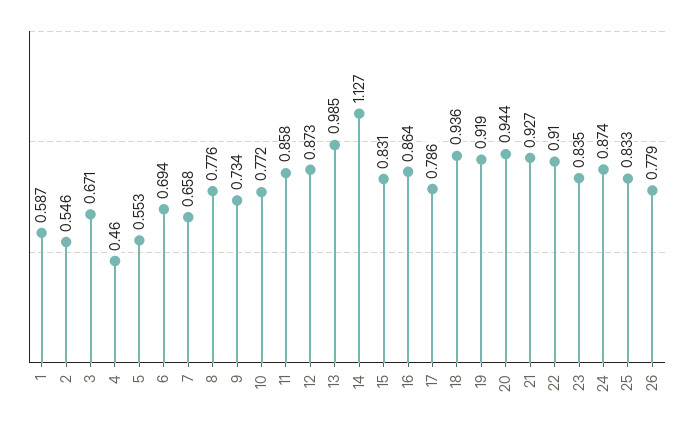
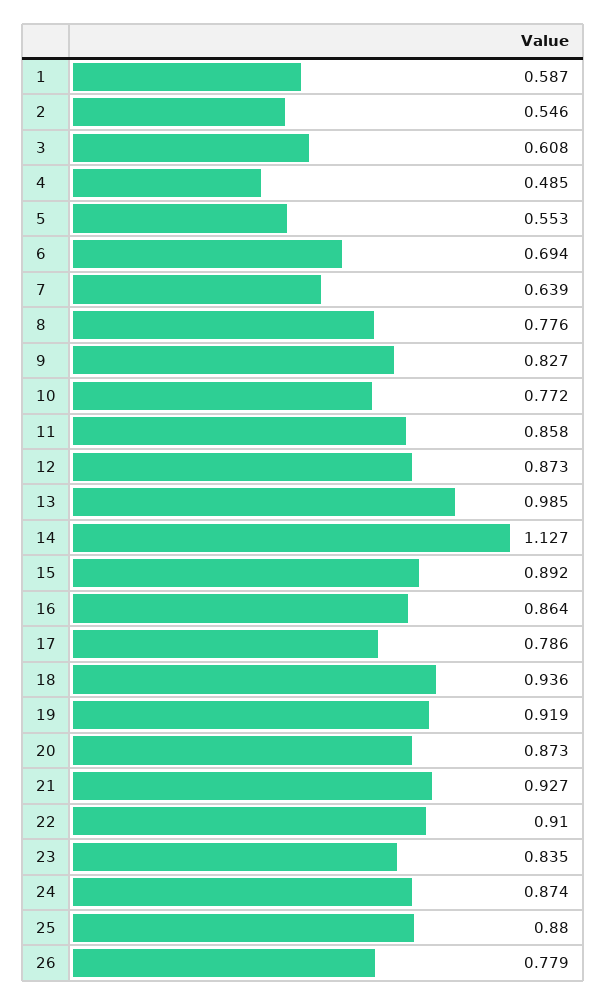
  {
    "1": 0.587,
    "2": 0.546,
-   "3": 0.671,
+   "3": 0.608,
-   "4": 0.46,
+   "4": 0.485,
    "5": 0.553,
    "6": 0.694,
-   "7": 0.658,
+   "7": 0.639,
    "8": 0.776,
-   "9": 0.734,
+   "9": 0.827,
    "10": 0.772,
    "11": 0.858,
    "12": 0.873,
    "13": 0.985,
    "14": 1.127,
-   "15": 0.831,
+   "15": 0.892,
    "16": 0.864,
    "17": 0.786,
    "18": 0.936,
    "19": 0.919,
-   "20": 0.944,
+   "20": 0.873,
    "21": 0.927,
    "22": 0.91,
    "23": 0.835,
    "24": 0.874,
-   "25": 0.833,
+   "25": 0.88,
    "26": 0.779
  }

